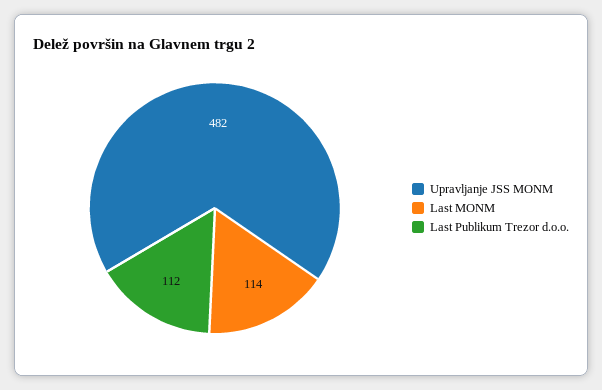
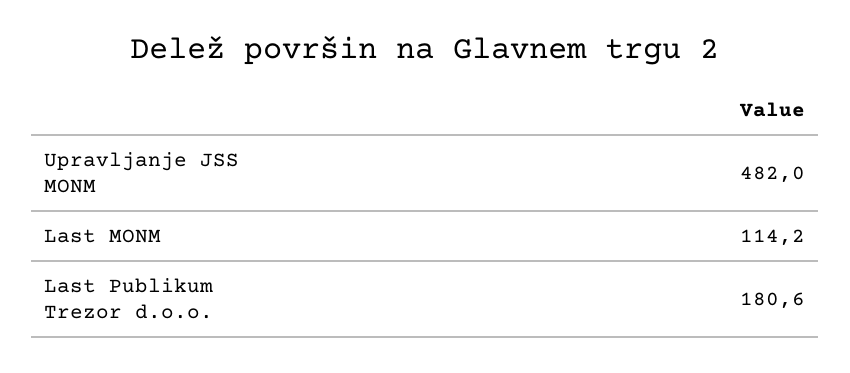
  {
    "Upravljanje JSS MONM": 482,
    "Last MONM": 114.2,
-   "Last Publikum Trezor d.o.o.": 112
+   "Last Publikum Trezor d.o.o.": 180.6
  }

